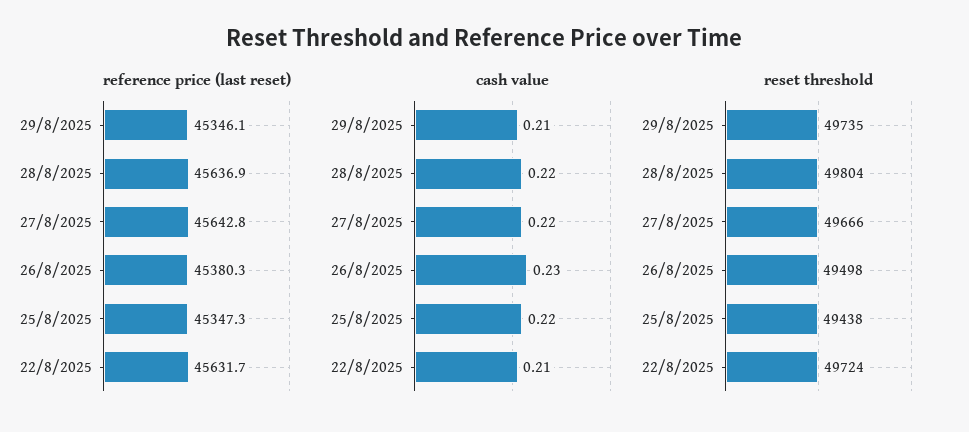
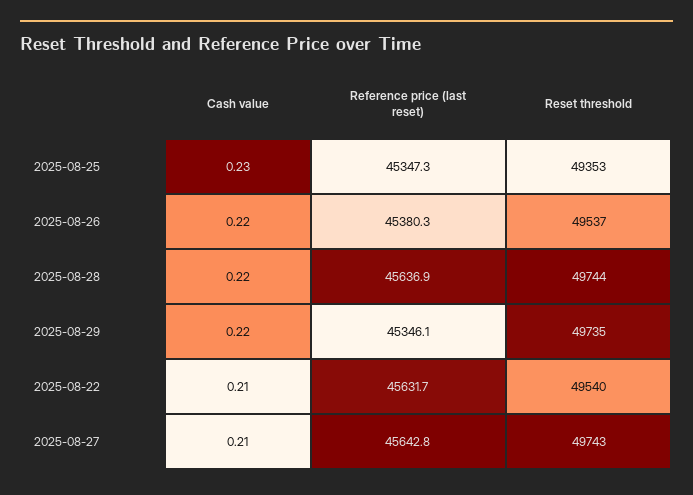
  {
    "reference price (last reset)": {
      "29/8/2025": 45346.1,
      "28/8/2025": 45636.9,
      "27/8/2025": 45642.8,
      "26/8/2025": 45380.3,
      "25/8/2025": 45347.3,
      "22/8/2025": 45631.7
    },
    "cash value": {
-     "29/8/2025": 0.21,
+     "29/8/2025": 0.22,
      "28/8/2025": 0.22,
-     "27/8/2025": 0.22,
+     "27/8/2025": 0.21,
-     "26/8/2025": 0.23,
+     "26/8/2025": 0.22,
-     "25/8/2025": 0.22,
+     "25/8/2025": 0.23,
      "22/8/2025": 0.21
    },
    "reset threshold": {
      "29/8/2025": 49735,
-     "28/8/2025": 49804,
+     "28/8/2025": 49744,
-     "27/8/2025": 49666,
+     "27/8/2025": 49743,
-     "26/8/2025": 49498,
+     "26/8/2025": 49537,
-     "25/8/2025": 49438,
+     "25/8/2025": 49353,
-     "22/8/2025": 49724
+     "22/8/2025": 49540
    }
  }

